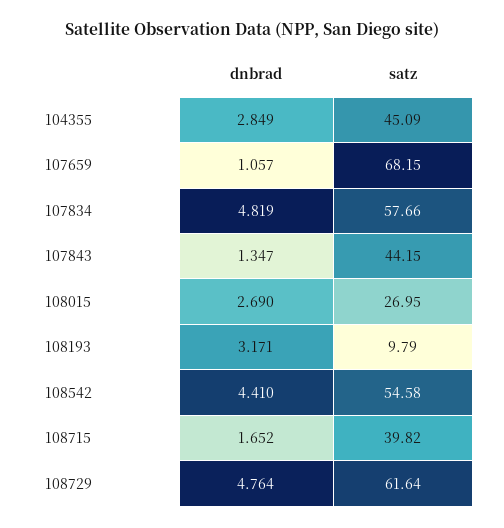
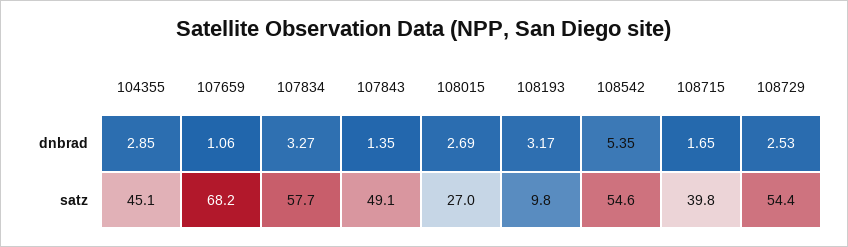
  {
    "dnbrad": {
      "104355": 2.849,
      "107659": 1.057,
-     "107834": 4.819,
+     "107834": 3.27,
      "107843": 1.347,
      "108015": 2.69,
      "108193": 3.171,
-     "108542": 4.41,
+     "108542": 5.35,
      "108715": 1.652,
-     "108729": 4.764
+     "108729": 2.53
    },
    "satz": {
      "104355": 45.09,
      "107659": 68.15,
      "107834": 57.66,
-     "107843": 44.15,
+     "107843": 49.1,
      "108015": 26.95,
      "108193": 9.79,
      "108542": 54.58,
      "108715": 39.82,
-     "108729": 61.64
+     "108729": 54.4
    }
  }

